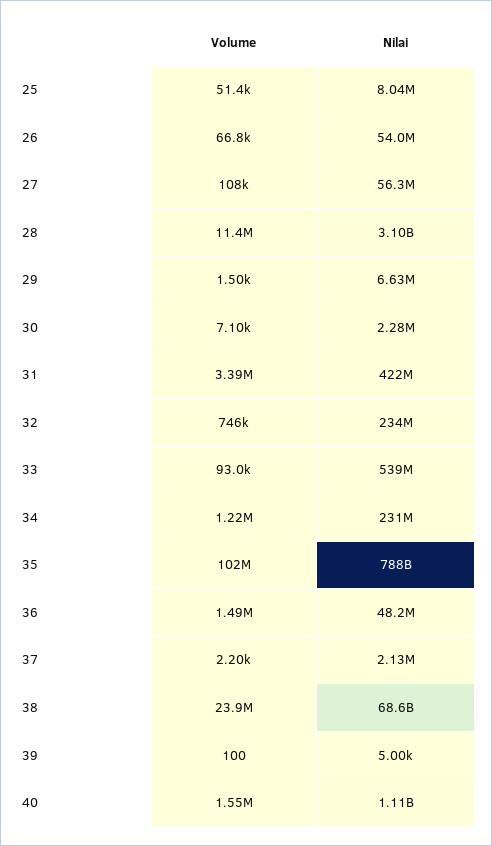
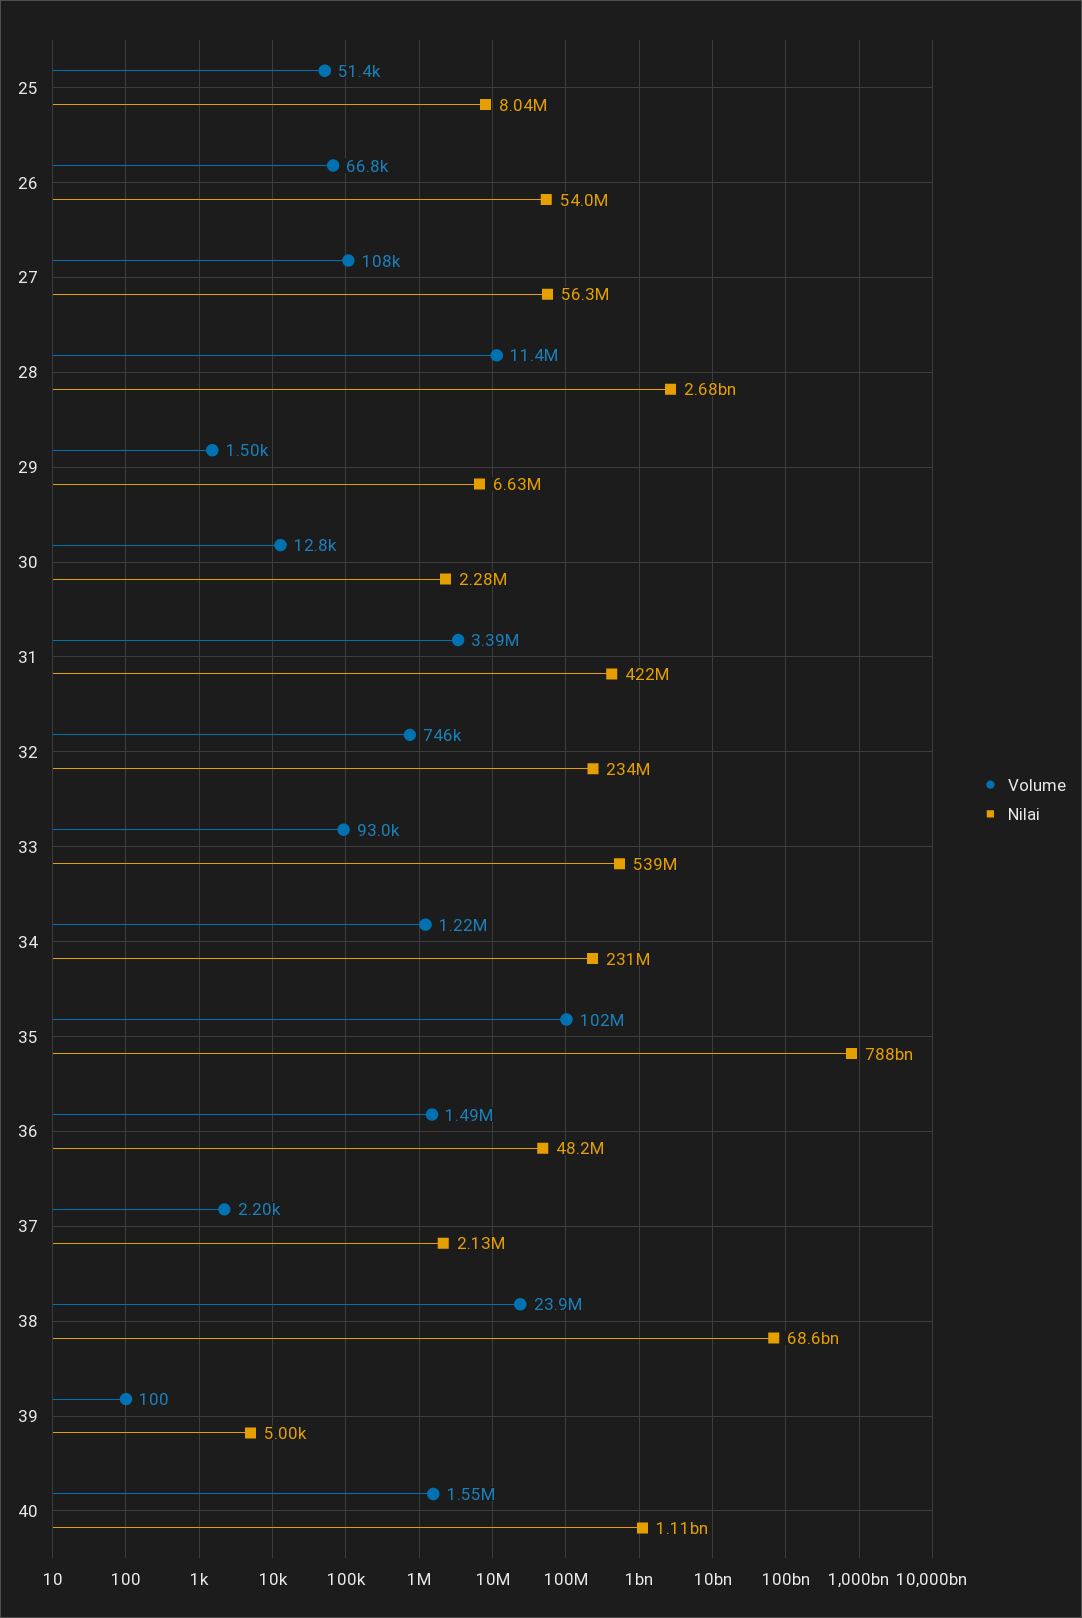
  {
    "Volume": {
      "25": 51400,
      "26": 66800,
      "27": 108000,
      "28": 11400000,
      "29": 1500,
-     "30": 7100,
+     "30": 12800,
      "31": 3390000,
      "32": 746000,
      "33": 93000,
      "34": 1220000,
      "35": 102000000,
      "36": 1490000,
      "37": 2200,
      "38": 23900000,
      "39": 100,
      "40": 1550000
    },
    "Nilai": {
      "25": 8040000,
      "26": 54000000,
      "27": 56300000,
-     "28": 3100000000,
+     "28": 2680000000,
      "29": 6630000,
      "30": 2280000,
      "31": 422000000,
      "32": 234000000,
      "33": 539000000,
      "34": 231000000,
      "35": 788000000000,
      "36": 48200000,
      "37": 2130000,
      "38": 68600000000,
      "39": 5000,
      "40": 1110000000
    }
  }

